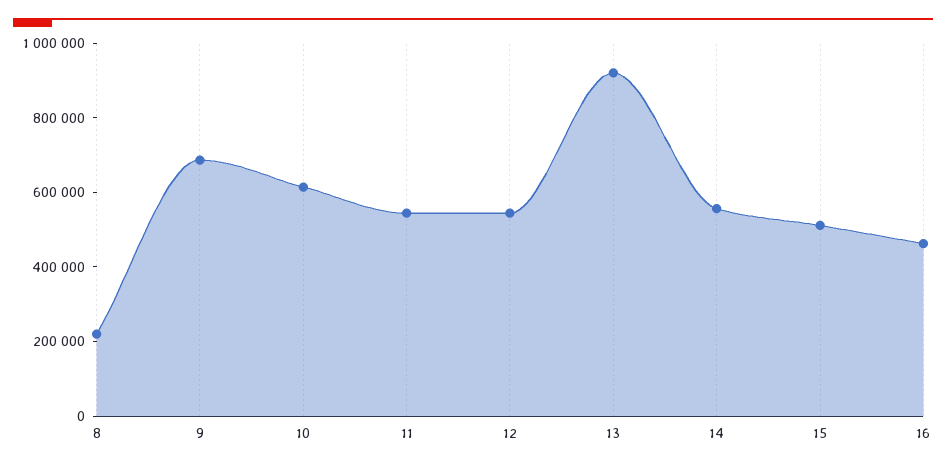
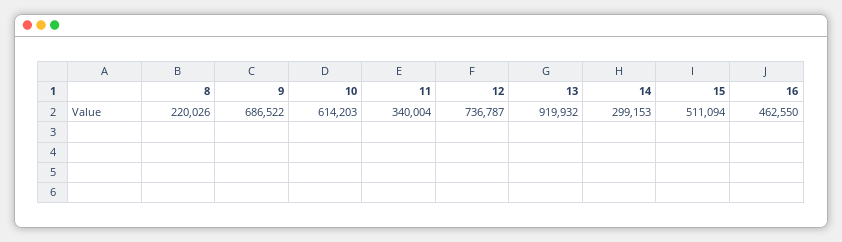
  {
    "8": 220026,
    "9": 686522,
    "10": 614203,
-   "11": 550000,
+   "11": 340004,
-   "12": 550000,
+   "12": 736787,
    "13": 919932,
-   "14": 550000,
+   "14": 299153,
    "15": 511094,
    "16": 462550
  }

